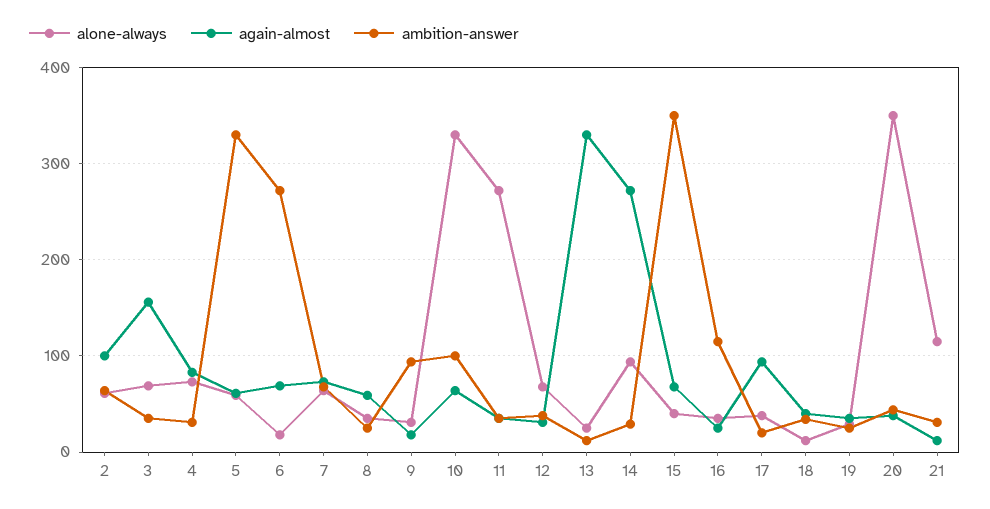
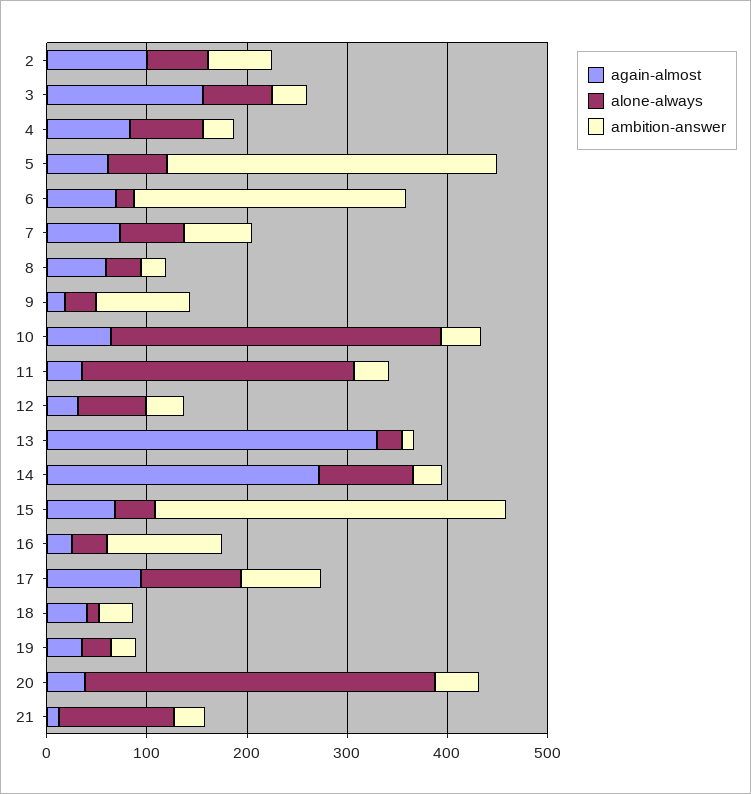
  {
    "alone-always": {
      "2": 60,
      "3": 70,
      "4": 70,
      "5": 60,
      "6": 20,
      "7": 60,
      "8": 40,
      "9": 30,
      "10": 330,
      "11": 270,
      "12": 70,
      "13": 30,
      "14": 90,
      "15": 40,
      "16": 40,
-     "17": 40,
+     "17": 100,
      "18": 10,
      "19": 30,
      "20": 350,
      "21": 120
    },
    "again-almost": {
      "2": 100,
      "3": 160,
      "4": 80,
      "5": 60,
      "6": 70,
      "7": 70,
      "8": 60,
      "9": 20,
      "10": 60,
      "11": 40,
      "12": 30,
      "13": 330,
      "14": 270,
      "15": 70,
      "16": 30,
      "17": 90,
      "18": 40,
      "19": 40,
      "20": 40,
      "21": 10
    },
    "ambition-answer": {
      "2": 60,
      "3": 40,
      "4": 30,
      "5": 330,
      "6": 270,
      "7": 70,
      "8": 30,
      "9": 90,
-     "10": 100,
+     "10": 40,
      "11": 40,
      "12": 40,
      "13": 10,
      "14": 30,
      "15": 350,
      "16": 120,
-     "17": 20,
+     "17": 80,
      "18": 30,
      "19": 30,
      "20": 40,
      "21": 30
    }
  }

